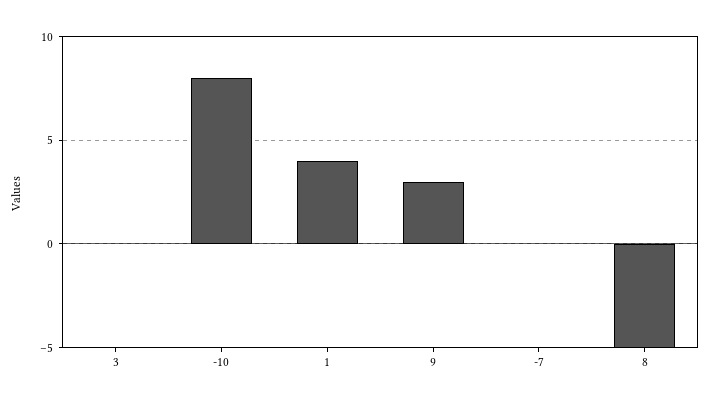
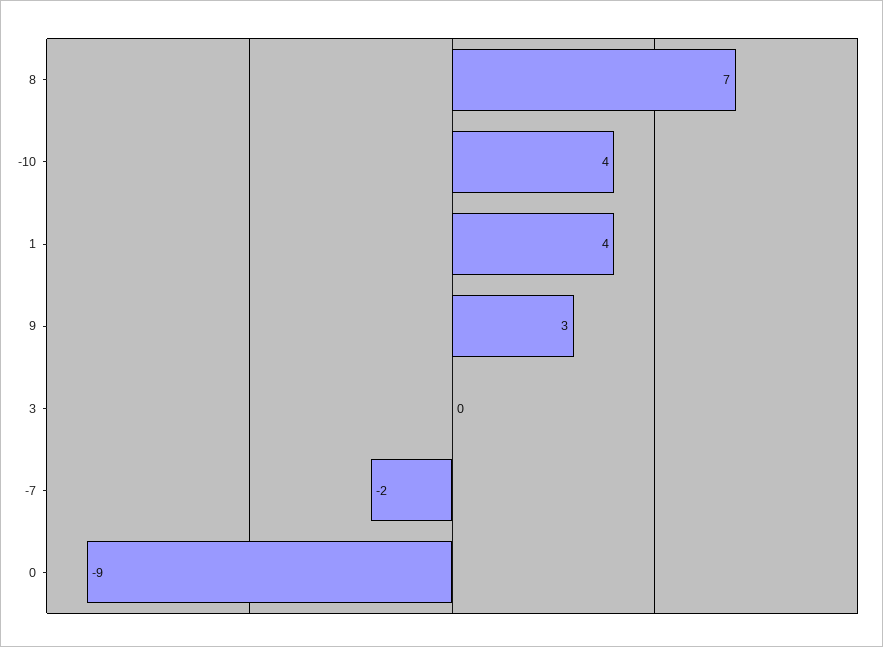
  {
    "3": 0,
-   "-10": 8,
+   "-10": 4,
    "1": 4,
    "9": 3,
-   "-7": 0,
+   "-7": -2,
-   "8": -5
+   "8": 7,
+   "0": -9
  }

